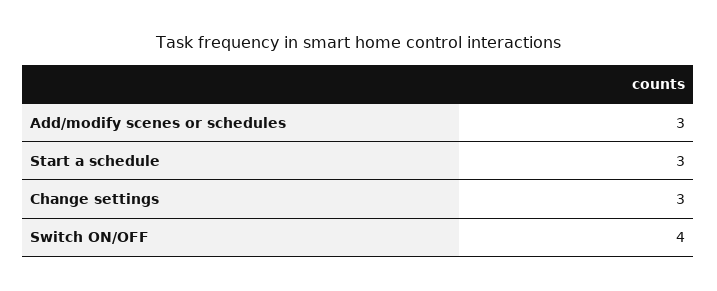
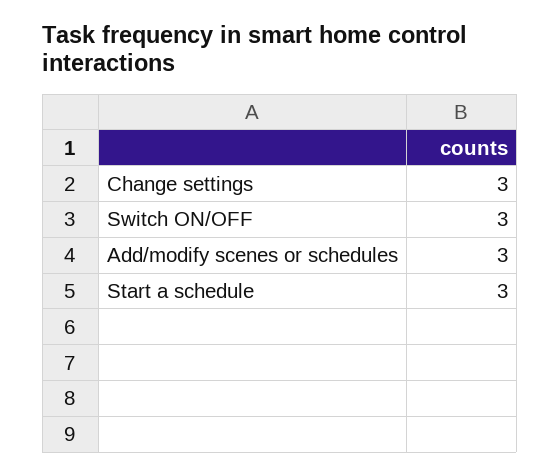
  {
    "Add/modify scenes or schedules": 3,
    "Start a schedule": 3,
    "Change settings": 3,
-   "Switch ON/OFF": 4
+   "Switch ON/OFF": 3
  }

